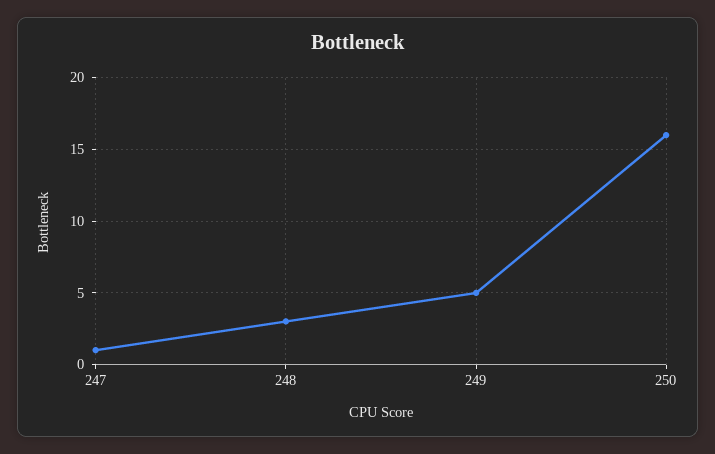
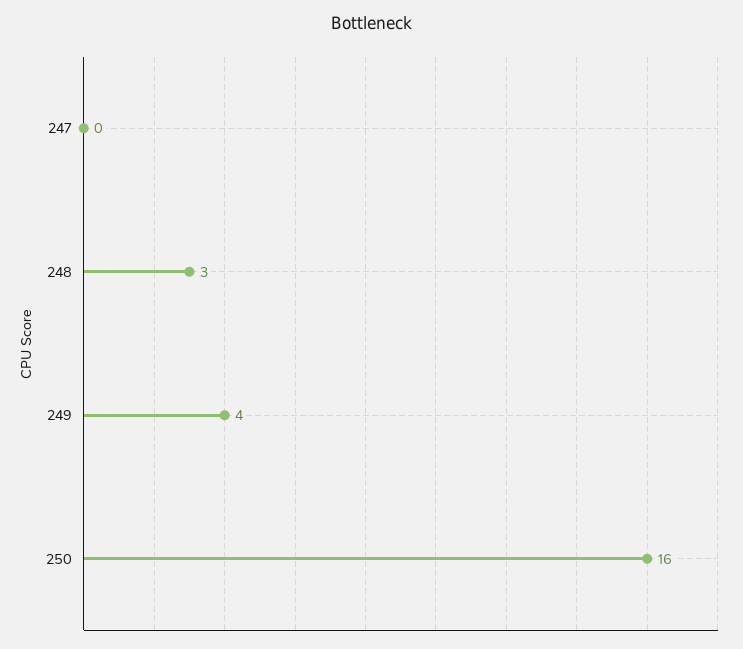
  {
-   "247": 1,
+   "247": 0,
    "248": 3,
-   "249": 5,
+   "249": 4,
    "250": 16
  }

